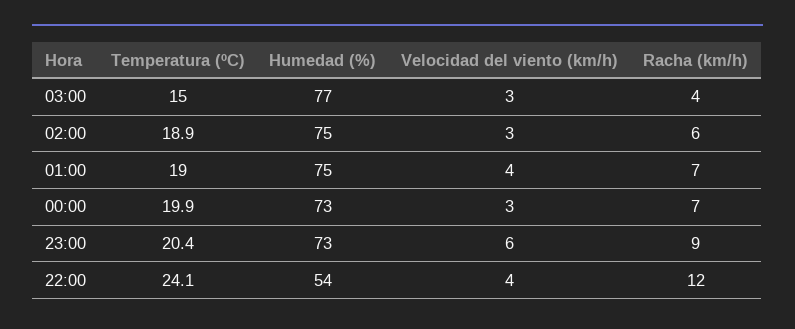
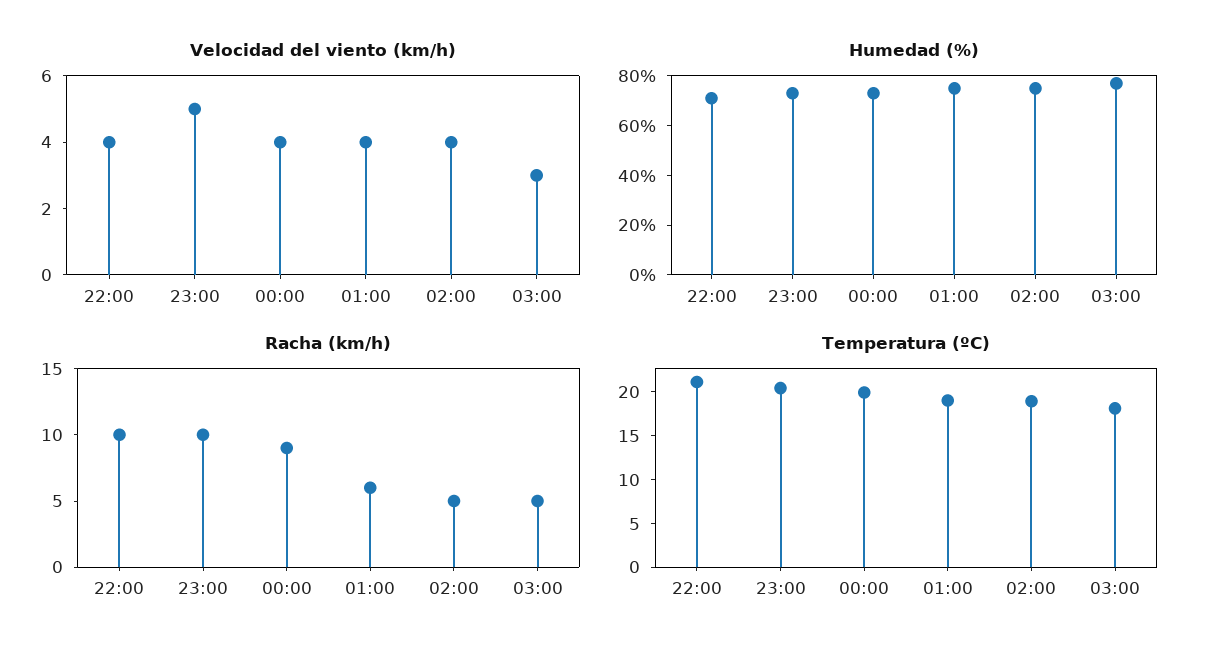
  {
    "Temperatura (ºC)": {
-     "03:00": 15,
+     "03:00": 18,
      "02:00": 18.9,
      "01:00": 19,
      "00:00": 19.9,
      "23:00": 20.4,
-     "22:00": 24.1
+     "22:00": 21
    },
    "Humedad (%)": {
      "03:00": 77,
      "02:00": 75,
      "01:00": 75,
      "00:00": 73,
      "23:00": 73,
-     "22:00": 54
+     "22:00": 70
    },
    "Velocidad del viento (km/h)": {
      "03:00": 3,
-     "02:00": 3,
+     "02:00": 4,
      "01:00": 4,
-     "00:00": 3,
+     "00:00": 4,
-     "23:00": 6,
+     "23:00": 5,
      "22:00": 4
    },
    "Racha (km/h)": {
-     "03:00": 4,
+     "03:00": 5,
-     "02:00": 6,
+     "02:00": 5,
-     "01:00": 7,
+     "01:00": 6,
-     "00:00": 7,
+     "00:00": 9,
-     "23:00": 9,
+     "23:00": 10,
-     "22:00": 12
+     "22:00": 10
    }
  }

